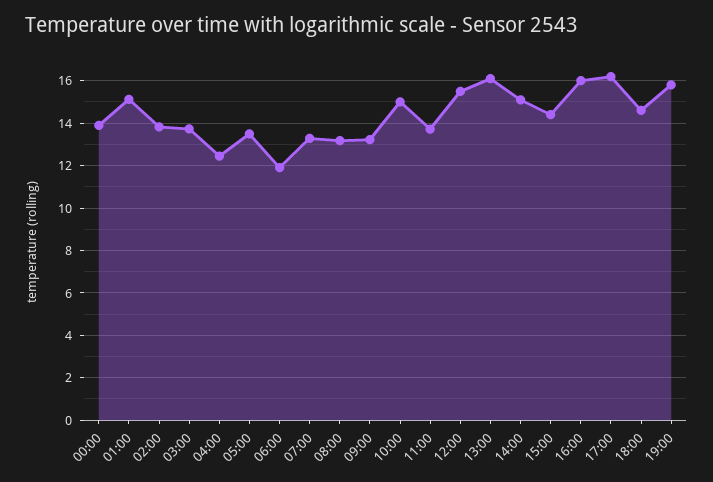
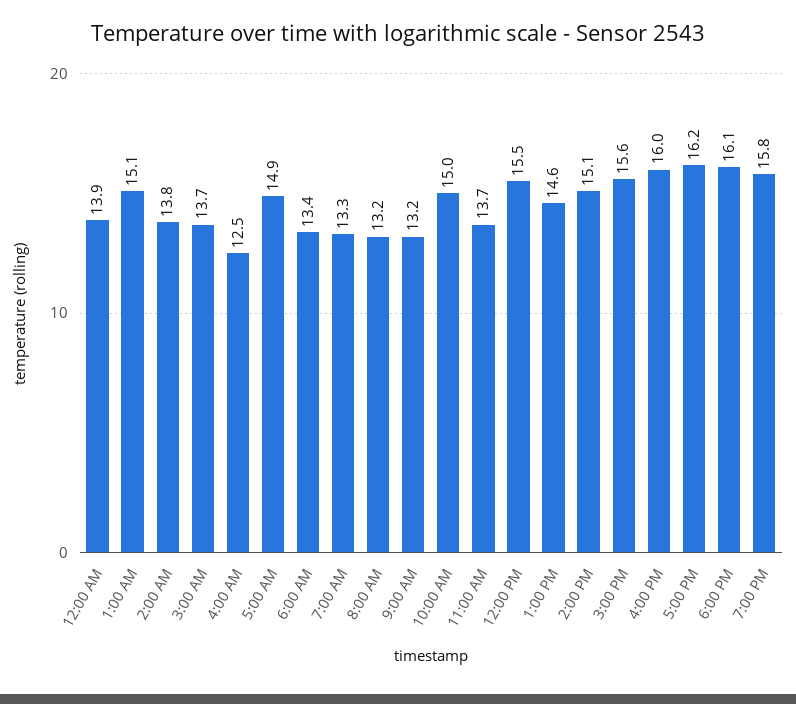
  {
    "00:00": 13.9,
    "01:00": 15.1,
    "02:00": 13.8,
    "03:00": 13.7,
    "04:00": 12.5,
-   "05:00": 13.5,
+   "05:00": 14.9,
-   "06:00": 12,
+   "06:00": 13.4,
    "07:00": 13.3,
    "08:00": 13.2,
    "09:00": 13.2,
    "10:00": 15,
    "11:00": 13.7,
    "12:00": 15.5,
-   "13:00": 16,
+   "13:00": 14.6,
    "14:00": 15.1,
-   "15:00": 14.5,
+   "15:00": 15.6,
    "16:00": 16,
    "17:00": 16.2,
-   "18:00": 14.5,
+   "18:00": 16.1,
    "19:00": 15.8
  }

